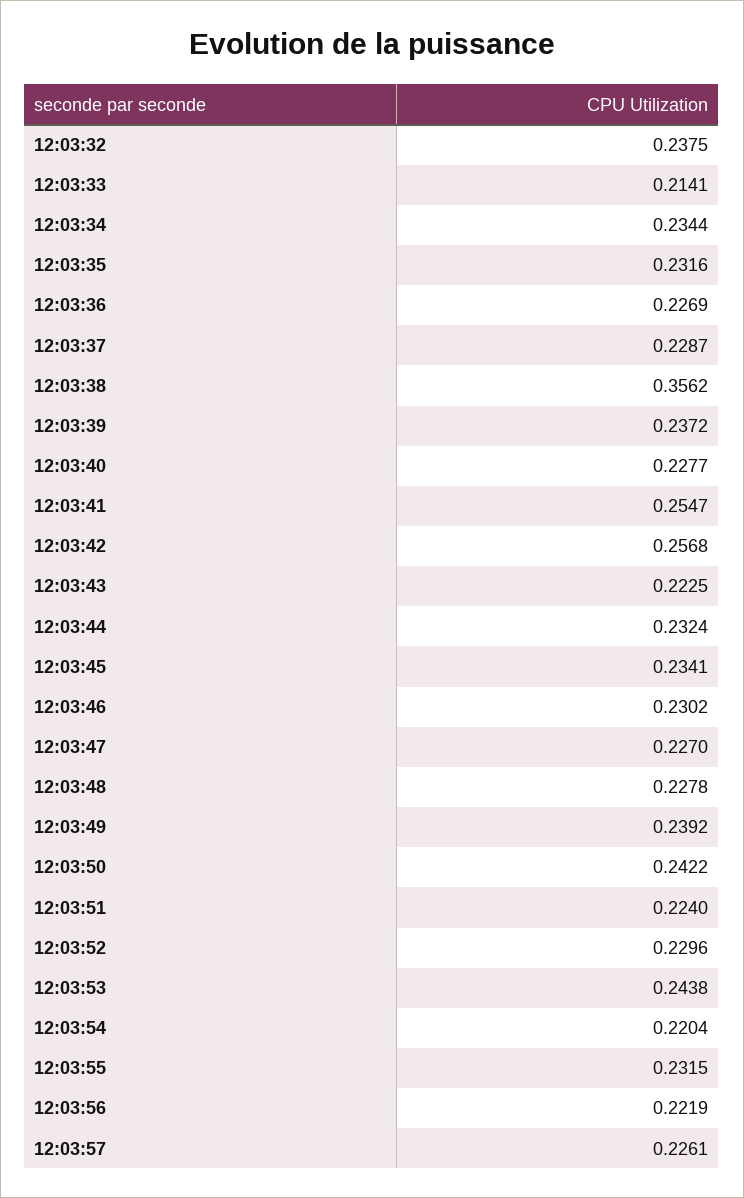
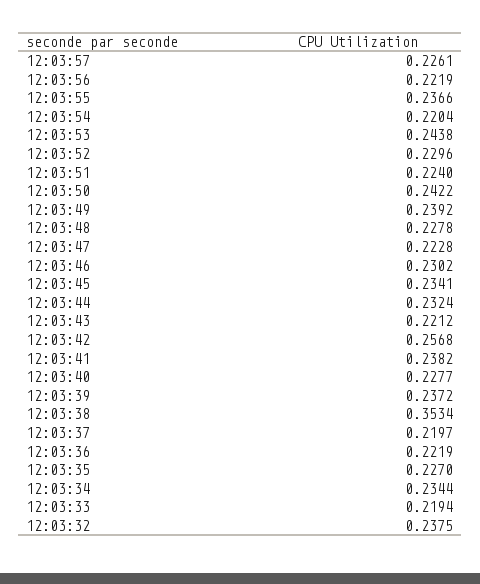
  {
    "12:03:32": 0.2375,
-   "12:03:33": 0.2141,
+   "12:03:33": 0.2194,
    "12:03:34": 0.2344,
-   "12:03:35": 0.2316,
+   "12:03:35": 0.227,
-   "12:03:36": 0.2269,
+   "12:03:36": 0.2219,
-   "12:03:37": 0.2287,
+   "12:03:37": 0.2197,
-   "12:03:38": 0.3562,
+   "12:03:38": 0.3534,
    "12:03:39": 0.2372,
    "12:03:40": 0.2277,
-   "12:03:41": 0.2547,
+   "12:03:41": 0.2382,
    "12:03:42": 0.2568,
-   "12:03:43": 0.2225,
+   "12:03:43": 0.2212,
    "12:03:44": 0.2324,
    "12:03:45": 0.2341,
    "12:03:46": 0.2302,
-   "12:03:47": 0.227,
+   "12:03:47": 0.2228,
    "12:03:48": 0.2278,
    "12:03:49": 0.2392,
    "12:03:50": 0.2422,
    "12:03:51": 0.224,
    "12:03:52": 0.2296,
    "12:03:53": 0.2438,
    "12:03:54": 0.2204,
-   "12:03:55": 0.2315,
+   "12:03:55": 0.2366,
    "12:03:56": 0.2219,
    "12:03:57": 0.2261
  }

